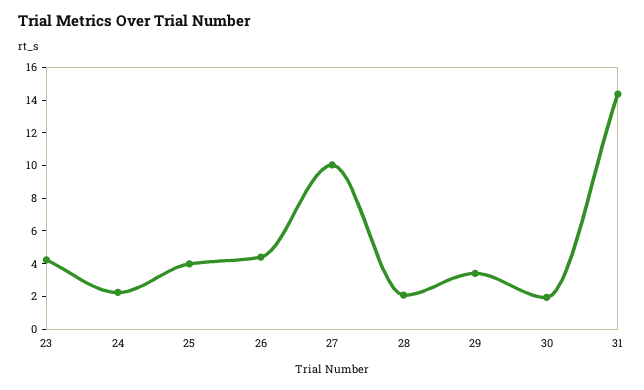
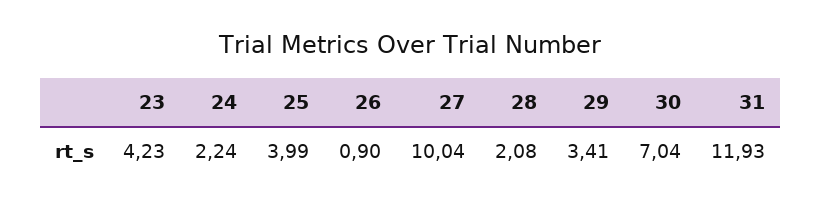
  {
    "23": 4.23,
    "24": 2.24,
    "25": 3.99,
-   "26": 4.5,
+   "26": 0.9,
    "27": 10.04,
    "28": 2.08,
    "29": 3.41,
-   "30": 2,
+   "30": 7.04,
-   "31": 14.5
+   "31": 11.93
  }

